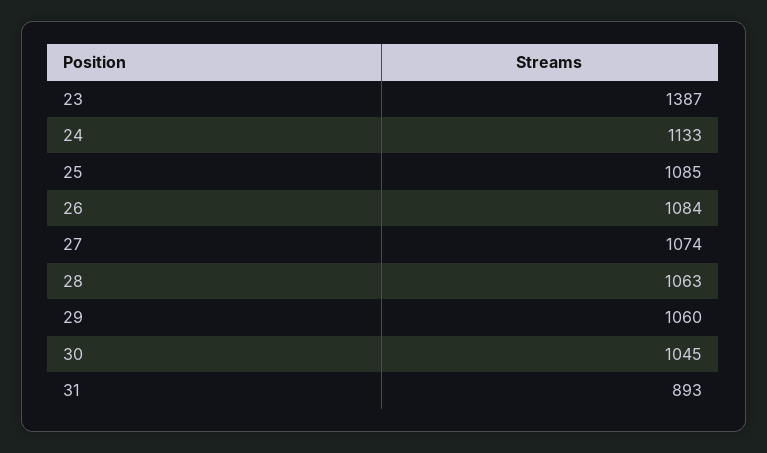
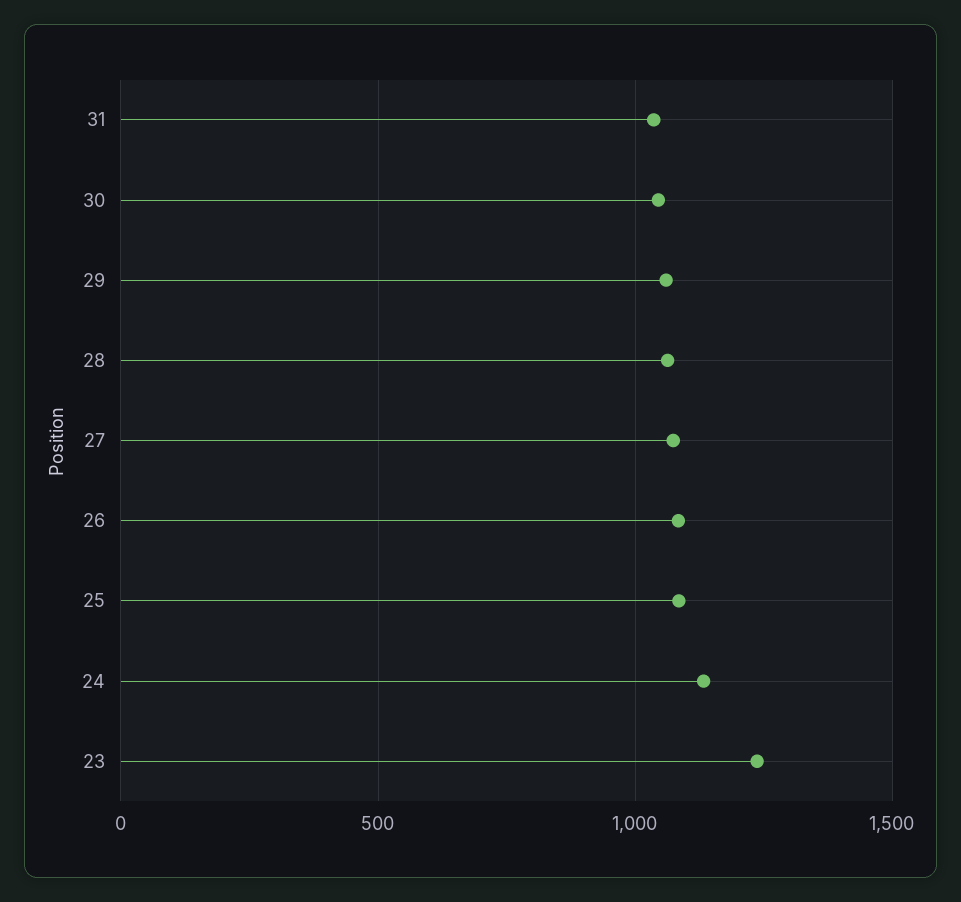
  {
-   "23": 1387,
+   "23": 1250,
    "24": 1133,
    "25": 1085,
    "26": 1084,
    "27": 1074,
    "28": 1063,
    "29": 1060,
    "30": 1045,
-   "31": 893
+   "31": 1050
  }

